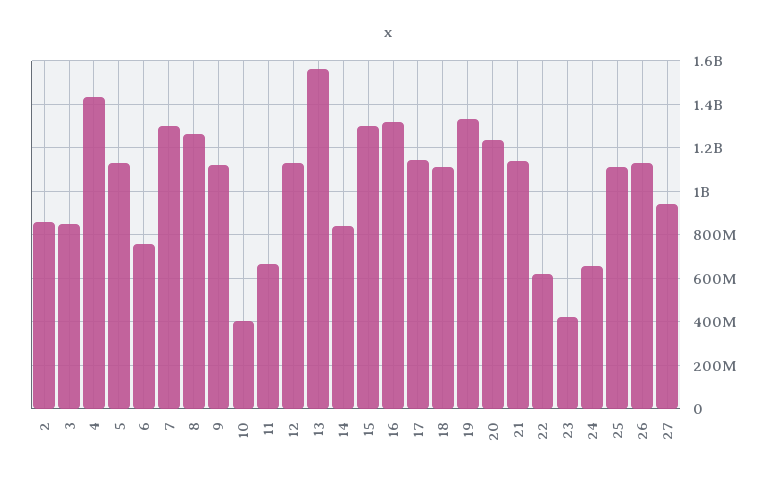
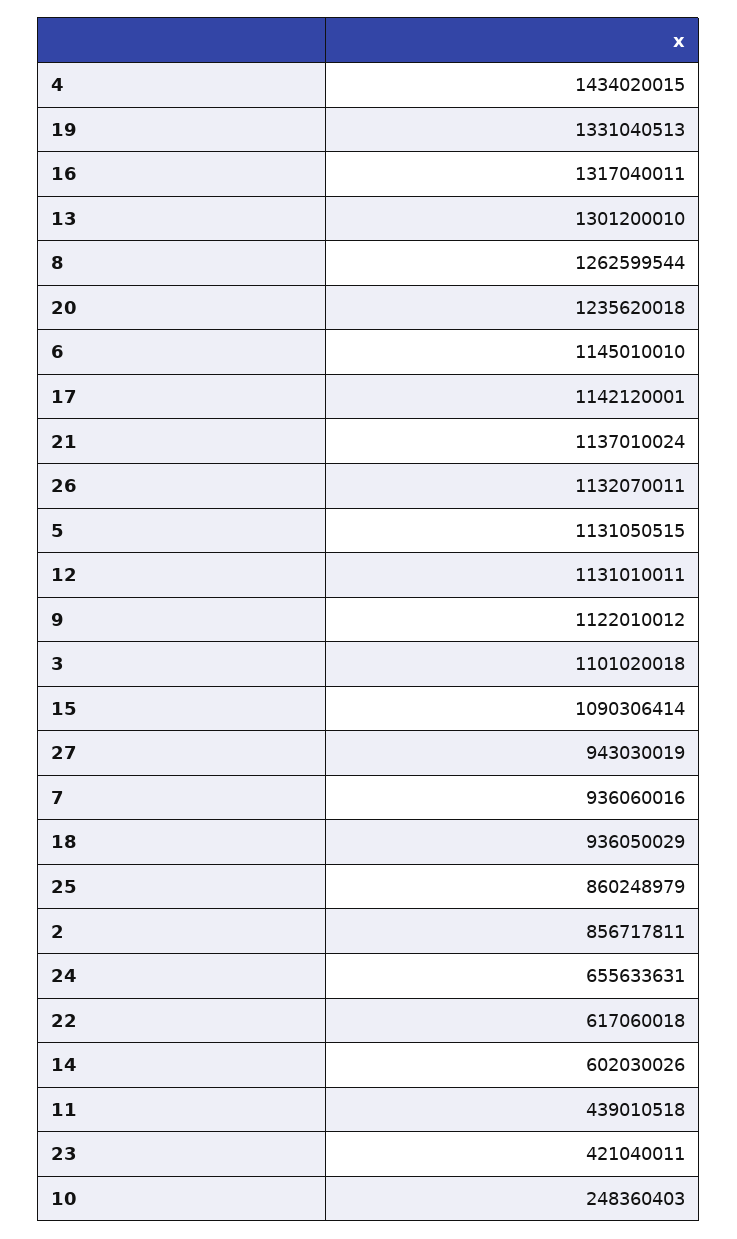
  {
    "2": 856717811,
-   "3": 850000000,
+   "3": 1101020018,
    "4": 1434020015,
    "5": 1131050515,
-   "6": 750000000,
+   "6": 1145010010,
-   "7": 1300000000,
+   "7": 936060016,
    "8": 1262599544,
    "9": 1122010012,
-   "10": 400000000,
+   "10": 248360403,
-   "11": 650000000,
+   "11": 439010518,
    "12": 1131010011,
-   "13": 1550000000,
+   "13": 1301200010,
-   "14": 850000000,
+   "14": 602030026,
-   "15": 1300000000,
+   "15": 1090306414,
    "16": 1317040011,
    "17": 1142120001,
-   "18": 1100000000,
+   "18": 936050029,
    "19": 1331040513,
    "20": 1235620018,
    "21": 1137010024,
    "22": 617060018,
    "23": 421040011,
    "24": 655633631,
-   "25": 1100000000,
+   "25": 860248979,
    "26": 1132070011,
    "27": 943030019
  }

